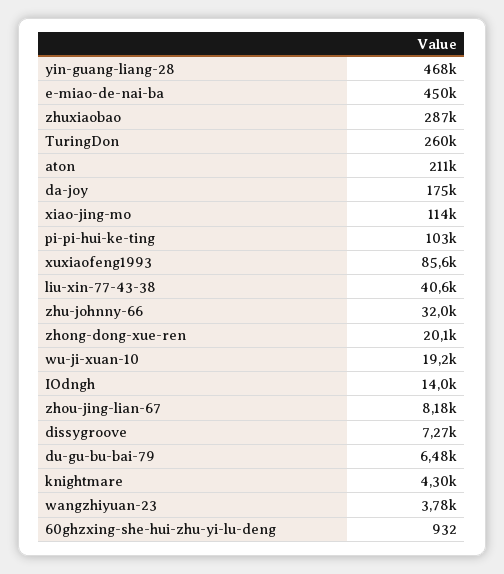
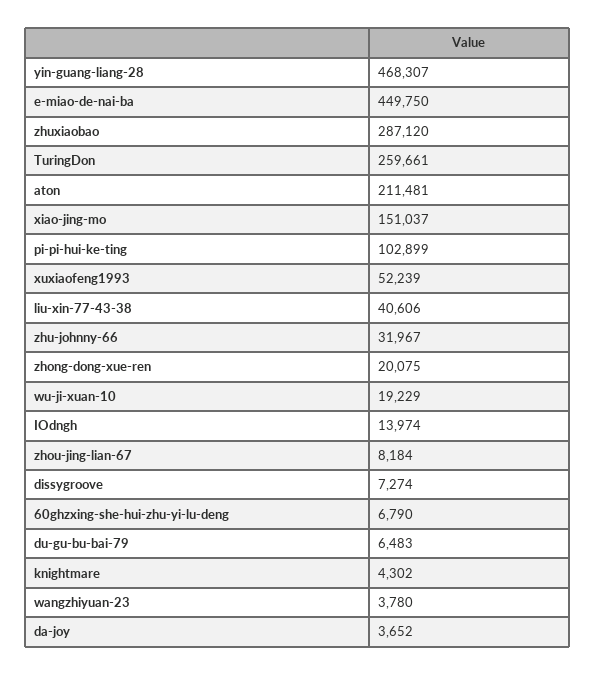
  {
    "yin-guang-liang-28": 468307,
    "e-miao-de-nai-ba": 449750,
    "zhuxiaobao": 287120,
    "TuringDon": 259661,
    "aton": 211481,
-   "da-joy": 175000,
+   "da-joy": 3652,
-   "xiao-jing-mo": 114000,
+   "xiao-jing-mo": 151037,
    "pi-pi-hui-ke-ting": 102899,
-   "xuxiaofeng1993": 85600,
+   "xuxiaofeng1993": 52239,
    "liu-xin-77-43-38": 40606,
    "zhu-johnny-66": 31967,
    "zhong-dong-xue-ren": 20075,
    "wu-ji-xuan-10": 19229,
    "IOdngh": 13974,
    "zhou-jing-lian-67": 8184,
    "dissygroove": 7274,
    "du-gu-bu-bai-79": 6483,
    "knightmare": 4302,
    "wangzhiyuan-23": 3780,
-   "60ghzxing-she-hui-zhu-yi-lu-deng": 932
+   "60ghzxing-she-hui-zhu-yi-lu-deng": 6790
  }

